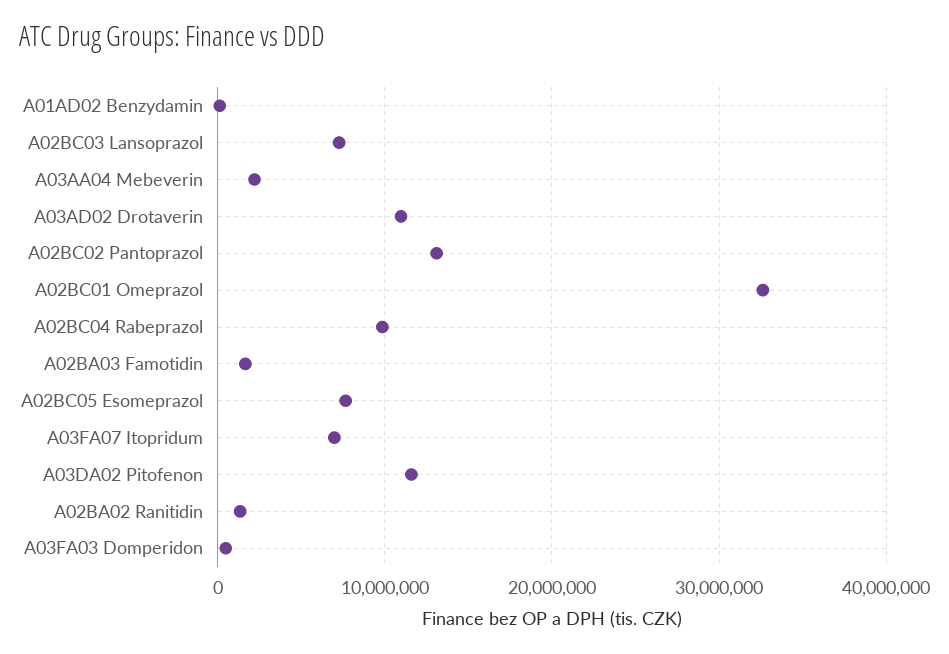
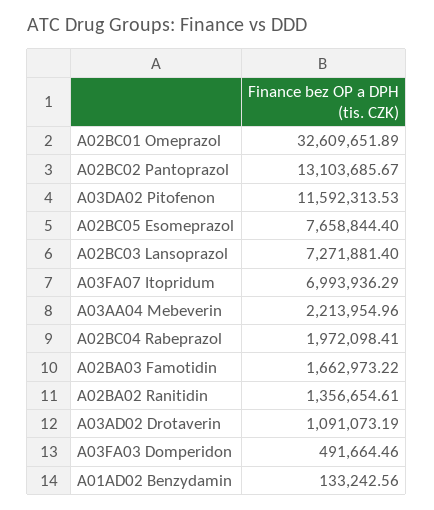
  {
    "A01AD02 Benzydamin": 133242.56,
    "A02BC03 Lansoprazol": 7271881.4,
    "A03AA04 Mebeverin": 2213954.96,
-   "A03AD02 Drotaverin": 11000000,
+   "A03AD02 Drotaverin": 1091073.19,
    "A02BC02 Pantoprazol": 13103685.67,
    "A02BC01 Omeprazol": 32609651.89,
-   "A02BC04 Rabeprazol": 10000000,
+   "A02BC04 Rabeprazol": 1972098.41,
    "A02BA03 Famotidin": 1662973.22,
    "A02BC05 Esomeprazol": 7658844.4,
    "A03FA07 Itopridum": 6993936.29,
    "A03DA02 Pitofenon": 11592313.53,
    "A02BA02 Ranitidin": 1356654.61,
    "A03FA03 Domperidon": 491664.46
  }

